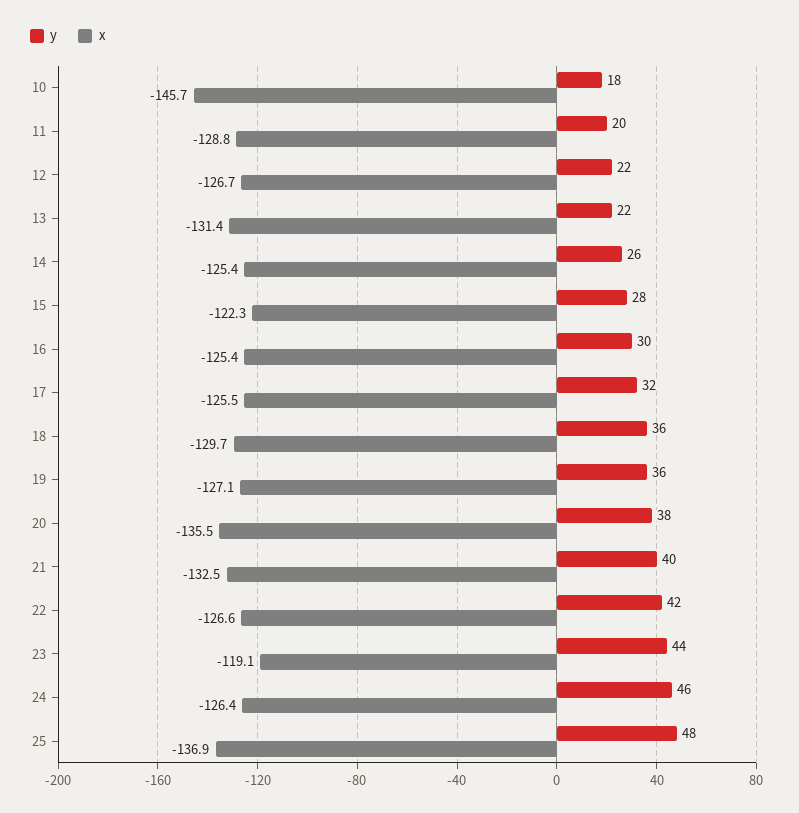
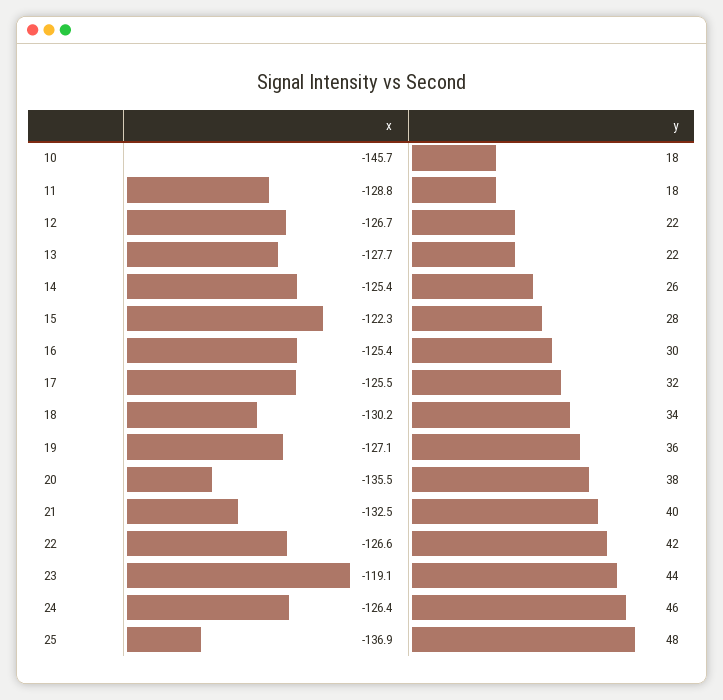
  {
    "y": {
      "10": 18,
-     "11": 20,
+     "11": 18,
      "12": 22,
      "13": 22,
      "14": 26,
      "15": 28,
      "16": 30,
      "17": 32,
-     "18": 36,
+     "18": 34,
      "19": 36,
      "20": 38,
      "21": 40,
      "22": 42,
      "23": 44,
      "24": 46,
      "25": 48
    },
    "x": {
      "10": -145.7,
      "11": -128.8,
      "12": -126.7,
-     "13": -131.4,
+     "13": -127.7,
      "14": -125.4,
      "15": -122.3,
      "16": -125.4,
      "17": -125.5,
-     "18": -129.7,
+     "18": -130.2,
      "19": -127.1,
      "20": -135.5,
      "21": -132.5,
      "22": -126.6,
      "23": -119.1,
      "24": -126.4,
      "25": -136.9
    }
  }

